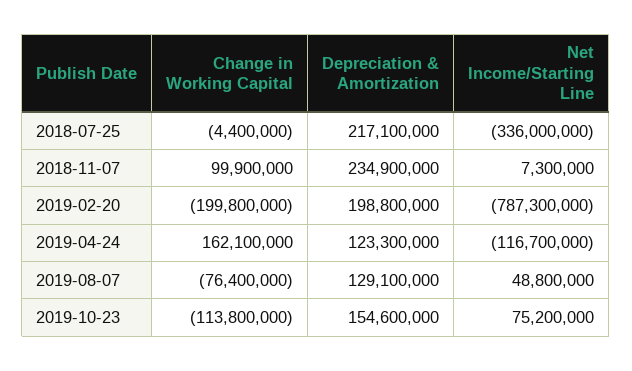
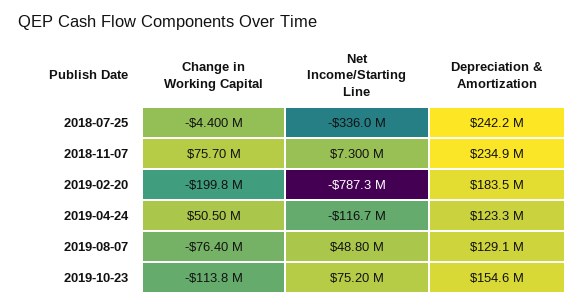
  {
    "Change in Working Capital": {
      "2018-07-25": -4400000,
-     "2018-11-07": 99900000,
+     "2018-11-07": 75700000,
      "2019-02-20": -199800000,
-     "2019-04-24": 162100000,
+     "2019-04-24": 50500000,
      "2019-08-07": -76400000,
      "2019-10-23": -113800000
    },
    "Depreciation & Amortization": {
-     "2018-07-25": 217100000,
+     "2018-07-25": 242200000,
      "2018-11-07": 234900000,
-     "2019-02-20": 198800000,
+     "2019-02-20": 183500000,
      "2019-04-24": 123300000,
      "2019-08-07": 129100000,
      "2019-10-23": 154600000
    },
    "Net Income/Starting Line": {
      "2018-07-25": -336000000,
      "2018-11-07": 7300000,
      "2019-02-20": -787300000,
      "2019-04-24": -116700000,
      "2019-08-07": 48800000,
      "2019-10-23": 75200000
    }
  }

